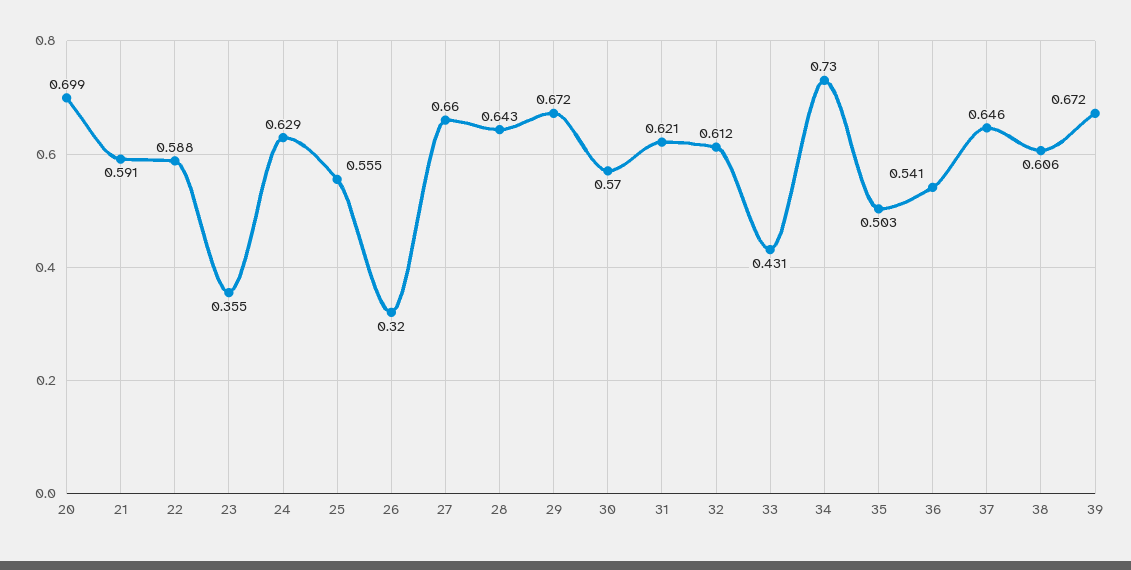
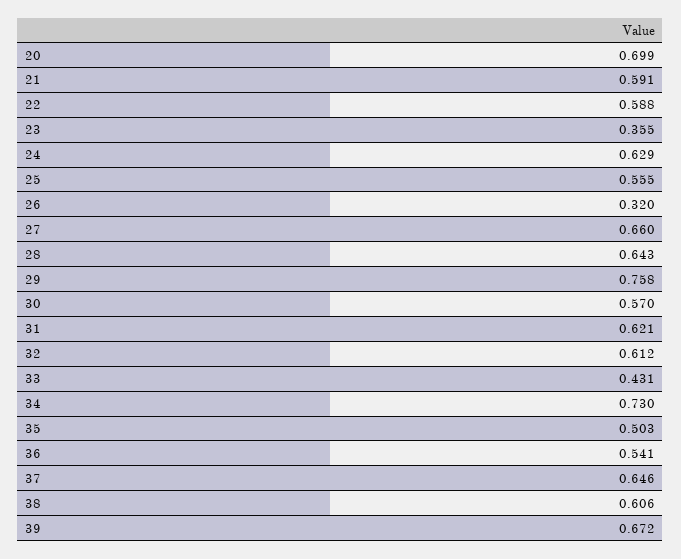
  {
    "20": 0.699,
    "21": 0.591,
    "22": 0.588,
    "23": 0.355,
    "24": 0.629,
    "25": 0.555,
    "26": 0.32,
    "27": 0.66,
    "28": 0.643,
-   "29": 0.672,
+   "29": 0.758,
    "30": 0.57,
    "31": 0.621,
    "32": 0.612,
    "33": 0.431,
    "34": 0.73,
    "35": 0.503,
    "36": 0.541,
    "37": 0.646,
    "38": 0.606,
    "39": 0.672
  }

